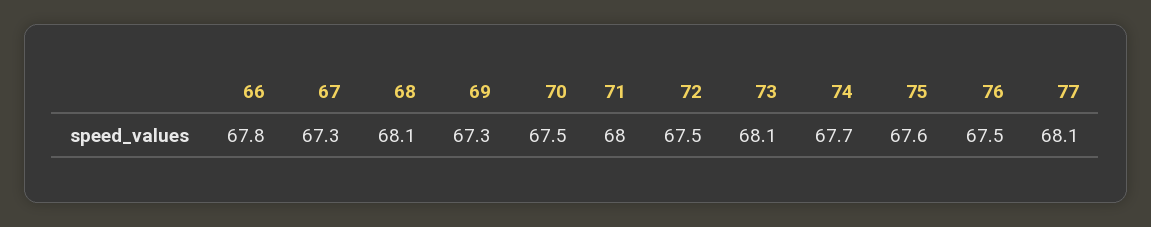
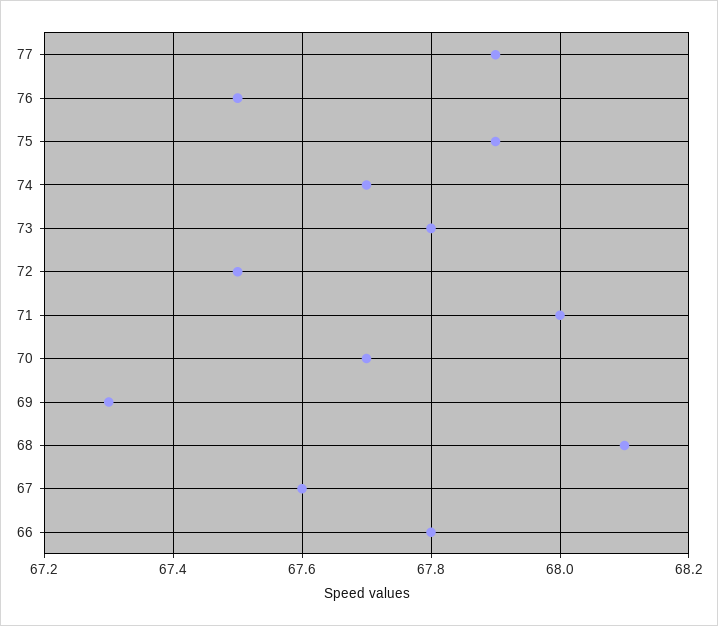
  {
    "66": 67.8,
-   "67": 67.3,
+   "67": 67.6,
    "68": 68.1,
    "69": 67.3,
-   "70": 67.5,
+   "70": 67.7,
    "71": 68,
    "72": 67.5,
-   "73": 68.1,
+   "73": 67.8,
    "74": 67.7,
-   "75": 67.6,
+   "75": 67.9,
    "76": 67.5,
-   "77": 68.1
+   "77": 67.9
  }

